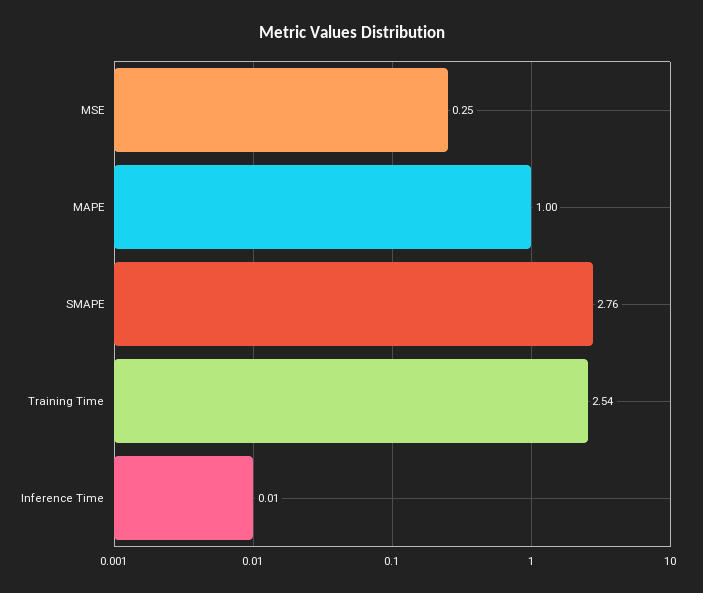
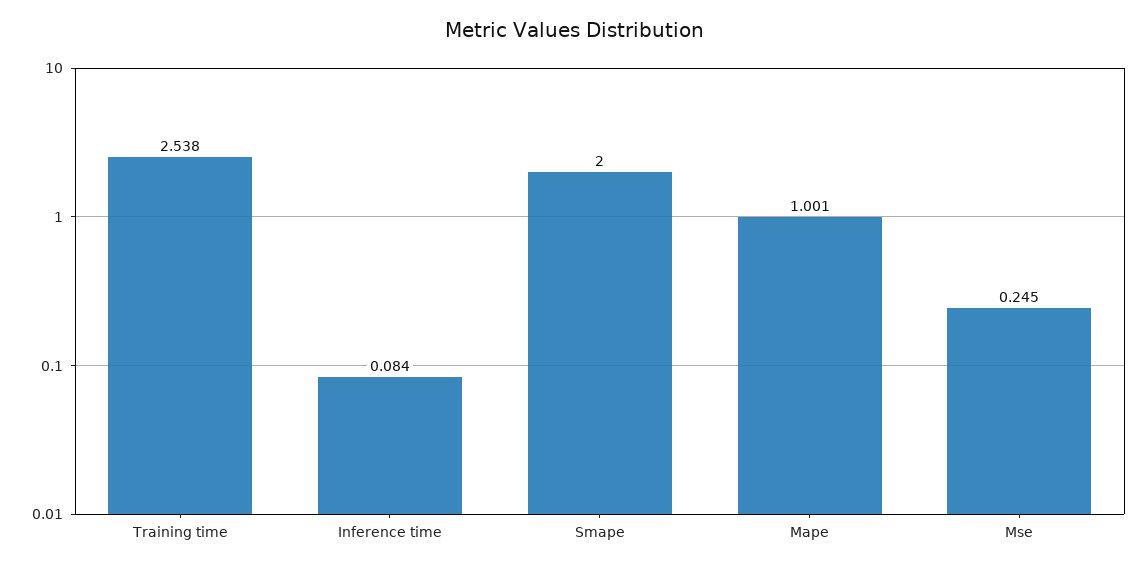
  {
    "MSE": 0.245,
    "MAPE": 1.001,
-   "SMAPE": 2.76,
+   "SMAPE": 2,
    "Training Time": 2.538,
-   "Inference Time": 0.01
+   "Inference Time": 0.084
  }

